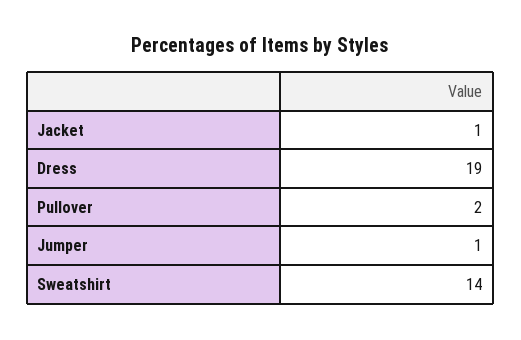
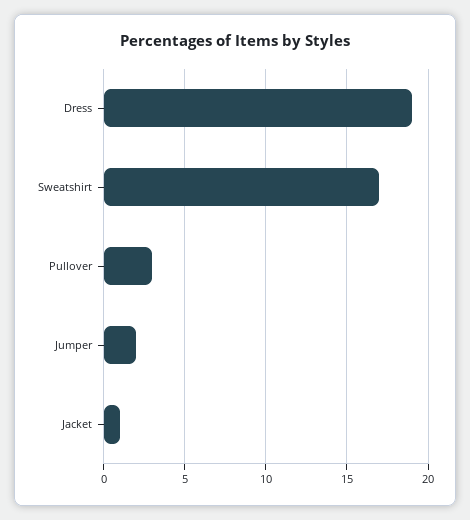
  {
    "Jacket": 1,
    "Dress": 19,
-   "Pullover": 2,
+   "Pullover": 3,
-   "Jumper": 1,
+   "Jumper": 2,
-   "Sweatshirt": 14
+   "Sweatshirt": 17
  }

